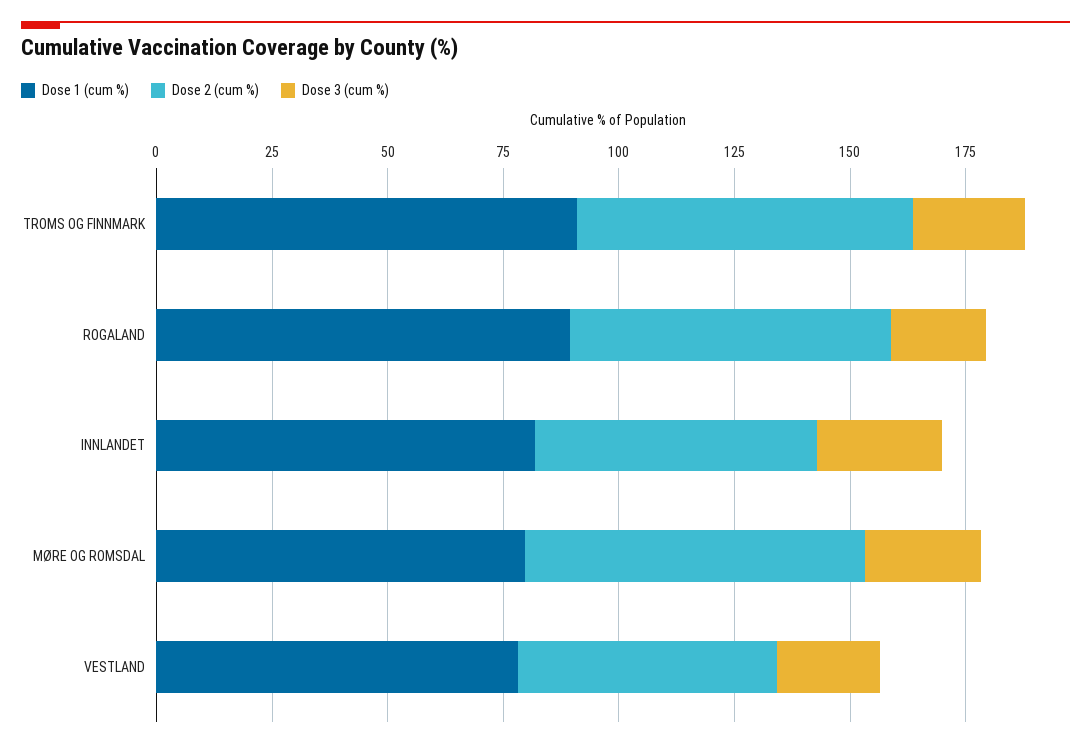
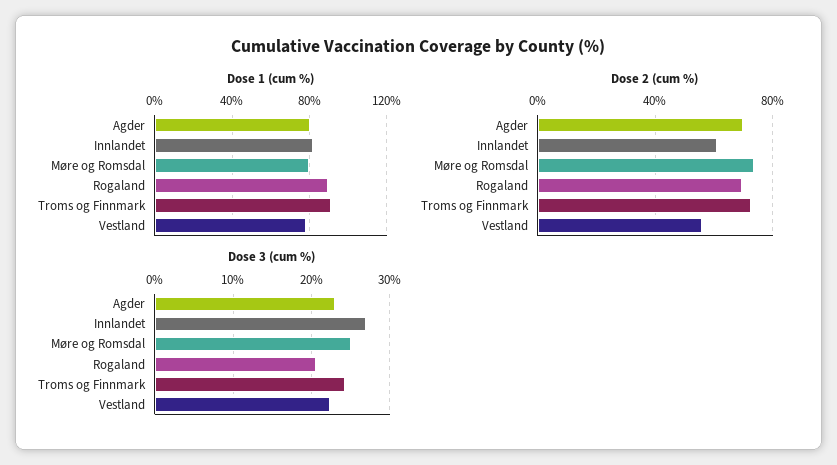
  {
    "Dose 1 (cum %)": {
      "TROMS OG FINNMARK": 90,
      "ROGALAND": 90,
      "INNLANDET": 80,
      "MØRE OG ROMSDAL": 80,
-     "VESTLAND": 80
+     "VESTLAND": 80,
+     "Agder": 80
    },
    "Dose 2 (cum %)": {
      "TROMS OG FINNMARK": 75,
      "ROGALAND": 70,
      "INNLANDET": 60,
      "MØRE OG ROMSDAL": 75,
-     "VESTLAND": 55
+     "VESTLAND": 55,
+     "Agder": 70
    },
    "Dose 3 (cum %)": {
      "TROMS OG FINNMARK": 24,
      "ROGALAND": 21,
      "INNLANDET": 27,
      "MØRE OG ROMSDAL": 25,
-     "VESTLAND": 22
+     "VESTLAND": 22,
+     "Agder": 23
    }
  }

